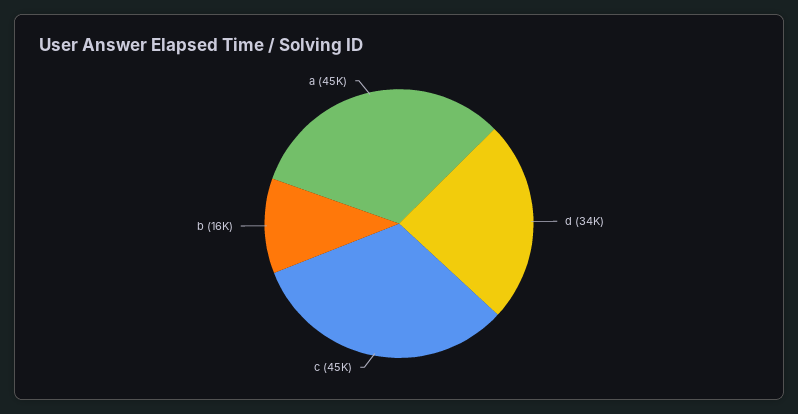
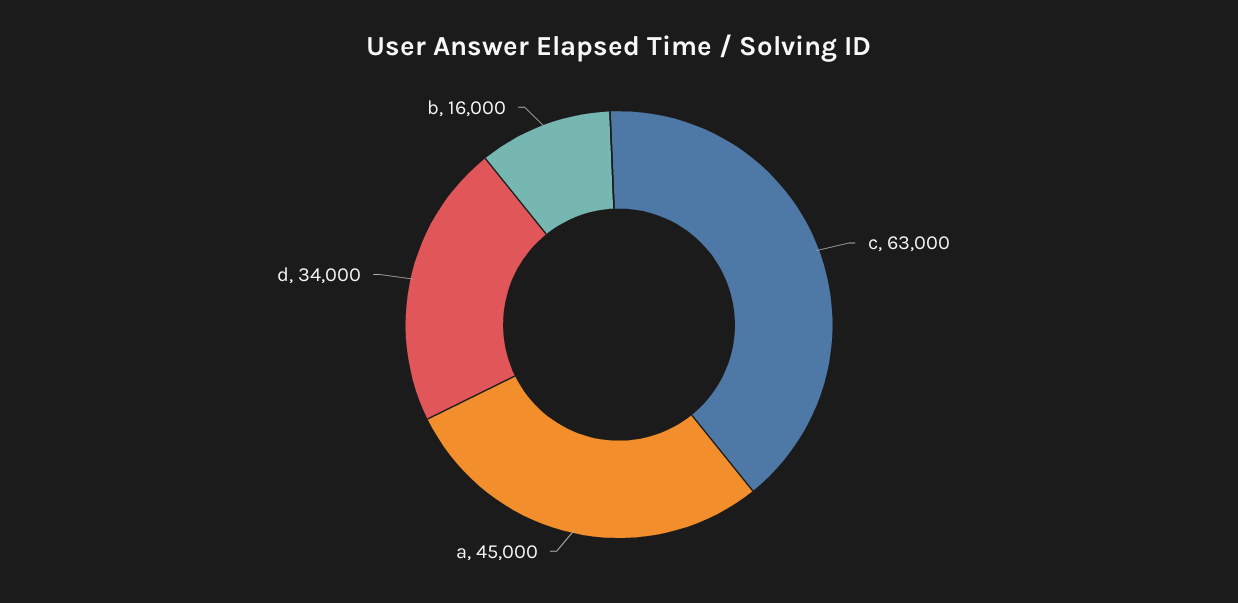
  {
    "d": 34000,
-   "c": 45000,
+   "c": 63000,
    "b": 16000,
    "a": 45000
  }

